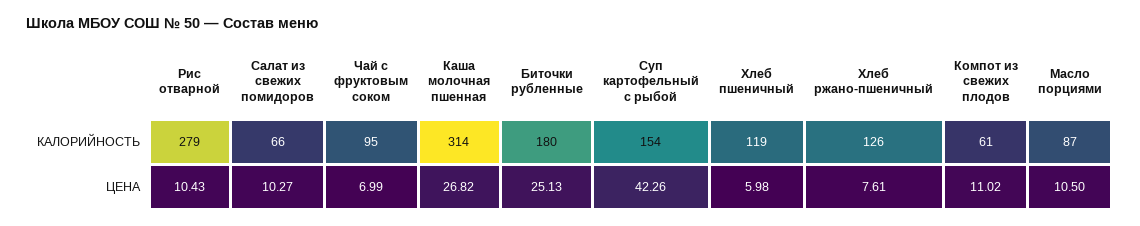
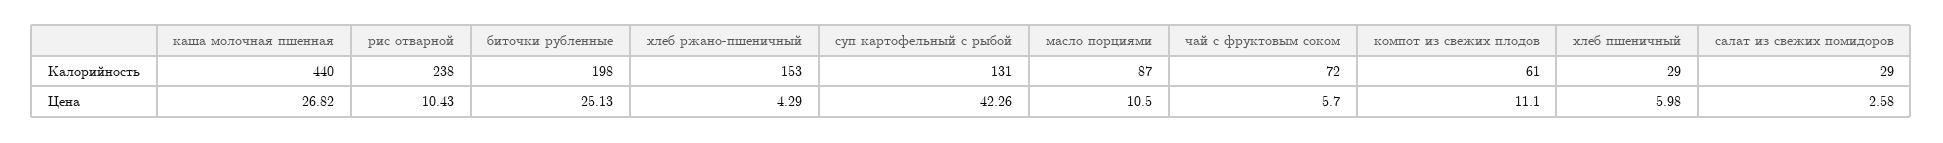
  {
    "Рис отварной": {
-     "КАЛОРИЙНОСТЬ": 279,
+     "КАЛОРИЙНОСТЬ": 238,
      "ЦЕНА": 10.43
    },
    "Салат из свежих помидоров": {
-     "КАЛОРИЙНОСТЬ": 66,
+     "КАЛОРИЙНОСТЬ": 29,
-     "ЦЕНА": 10.27
+     "ЦЕНА": 2.58
    },
    "Чай с фруктовым соком": {
-     "КАЛОРИЙНОСТЬ": 95,
+     "КАЛОРИЙНОСТЬ": 72,
-     "ЦЕНА": 6.99
+     "ЦЕНА": 5.7
    },
    "Каша молочная пшенная": {
-     "КАЛОРИЙНОСТЬ": 314,
+     "КАЛОРИЙНОСТЬ": 440,
      "ЦЕНА": 26.82
    },
    "Биточки рубленные": {
-     "КАЛОРИЙНОСТЬ": 180,
+     "КАЛОРИЙНОСТЬ": 198,
      "ЦЕНА": 25.13
    },
    "Суп картофельный с рыбой": {
-     "КАЛОРИЙНОСТЬ": 154,
+     "КАЛОРИЙНОСТЬ": 131,
      "ЦЕНА": 42.26
    },
    "Хлеб пшеничный": {
-     "КАЛОРИЙНОСТЬ": 119,
+     "КАЛОРИЙНОСТЬ": 29,
      "ЦЕНА": 5.98
    },
    "Хлеб ржано-пшеничный": {
-     "КАЛОРИЙНОСТЬ": 126,
+     "КАЛОРИЙНОСТЬ": 153,
-     "ЦЕНА": 7.61
+     "ЦЕНА": 4.29
    },
    "Компот из свежих плодов": {
      "КАЛОРИЙНОСТЬ": 61,
-     "ЦЕНА": 11.02
+     "ЦЕНА": 11.1
    },
    "Масло порциями": {
      "КАЛОРИЙНОСТЬ": 87,
      "ЦЕНА": 10.5
    }
  }

